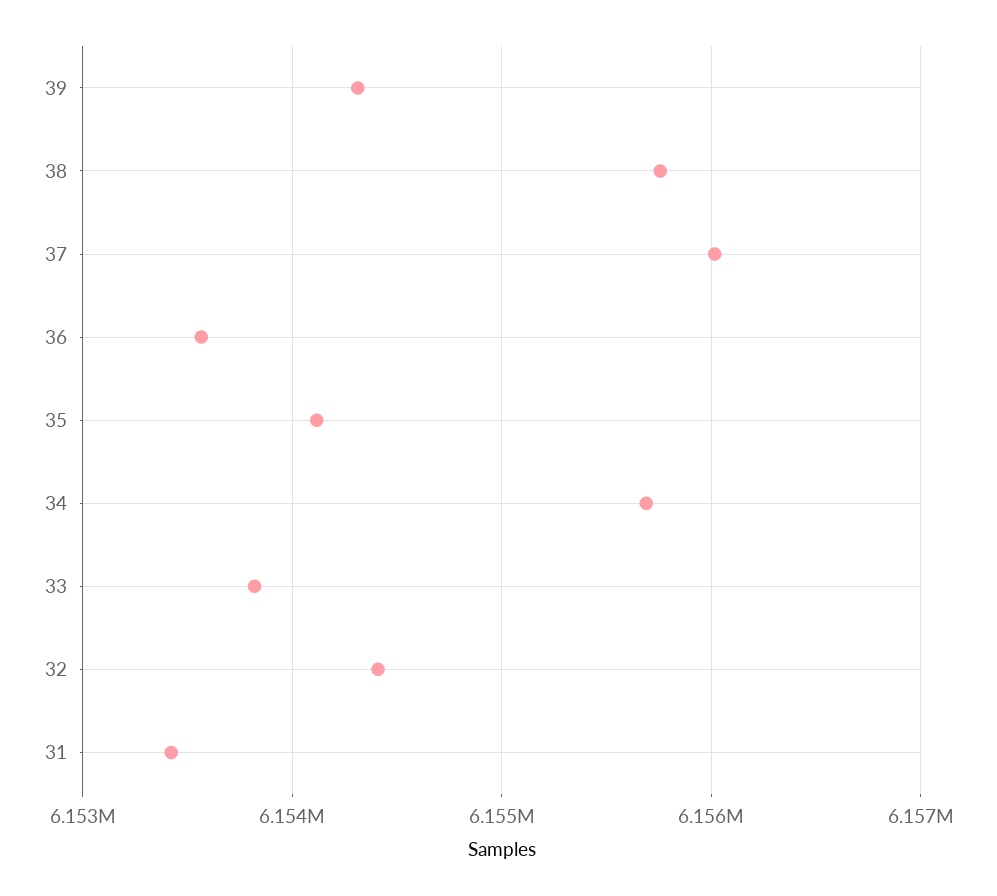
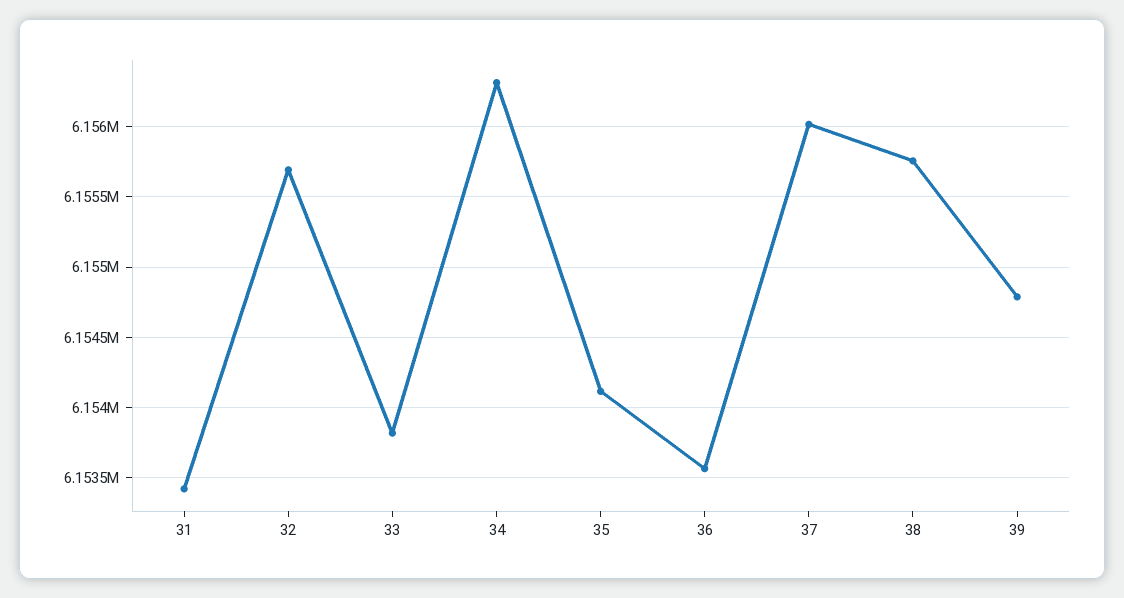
  {
-   "39": 6154300,
+   "39": 6154800,
    "38": 6155750,
    "37": 6156000,
    "36": 6153550,
    "35": 6154100,
-   "34": 6155700,
+   "34": 6156300,
    "33": 6153800,
-   "32": 6154400,
+   "32": 6155700,
    "31": 6153400
  }

